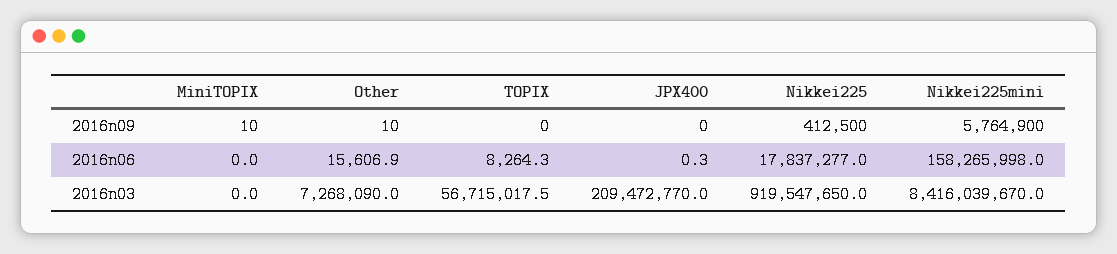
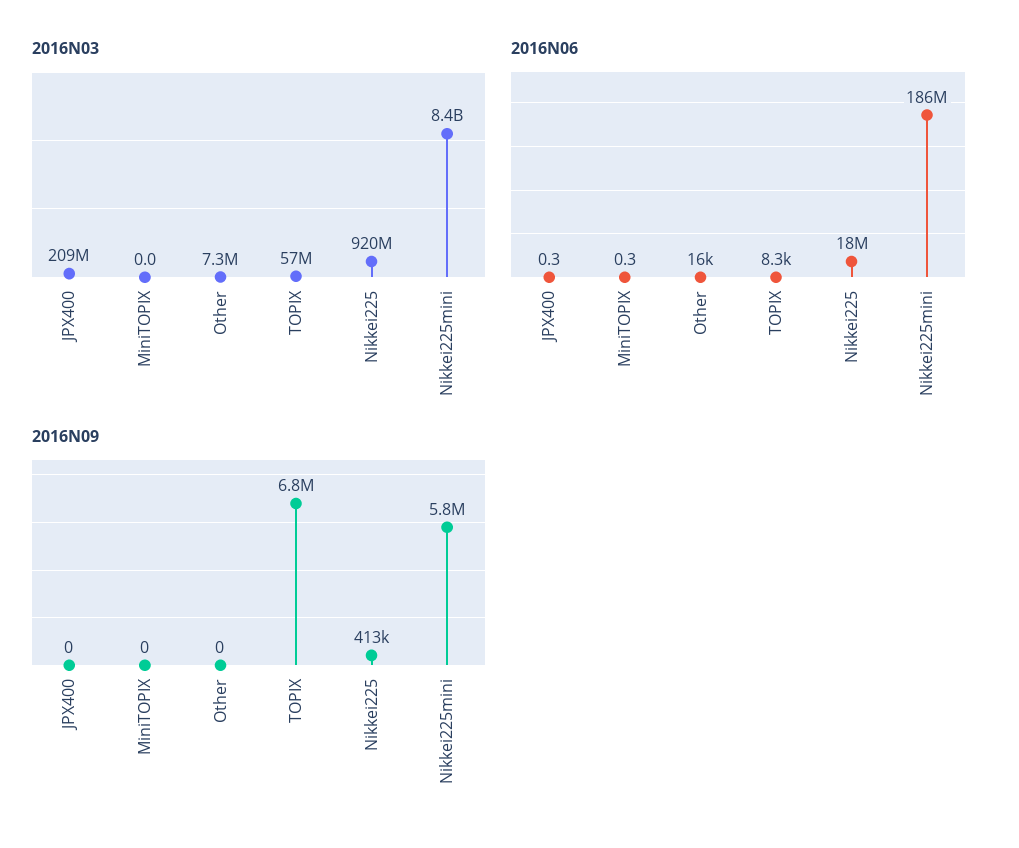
  {
    "2016n09": {
-     "MiniTOPIX": 10,
+     "MiniTOPIX": 0,
-     "Other": 10,
+     "Other": 0,
-     "TOPIX": 0,
+     "TOPIX": 6800000,
      "JPX400": 0,
      "Nikkei225": 412500,
      "Nikkei225mini": 5764900
    },
    "2016n06": {
-     "MiniTOPIX": 0,
+     "MiniTOPIX": 0.3,
      "Other": 15606.9,
      "TOPIX": 8264.3,
      "JPX400": 0.3,
      "Nikkei225": 17837277,
-     "Nikkei225mini": 158265998
+     "Nikkei225mini": 186000000
    },
    "2016n03": {
      "MiniTOPIX": 0,
      "Other": 7268090,
      "TOPIX": 56715017.5,
      "JPX400": 209472770,
      "Nikkei225": 919547650,
      "Nikkei225mini": 8416039670
    }
  }

